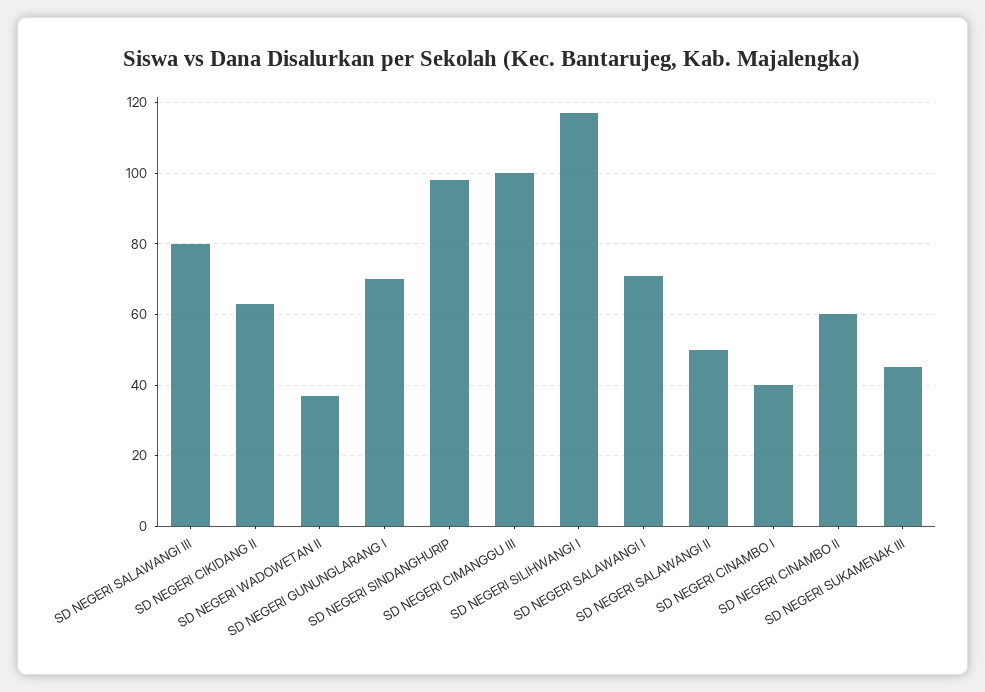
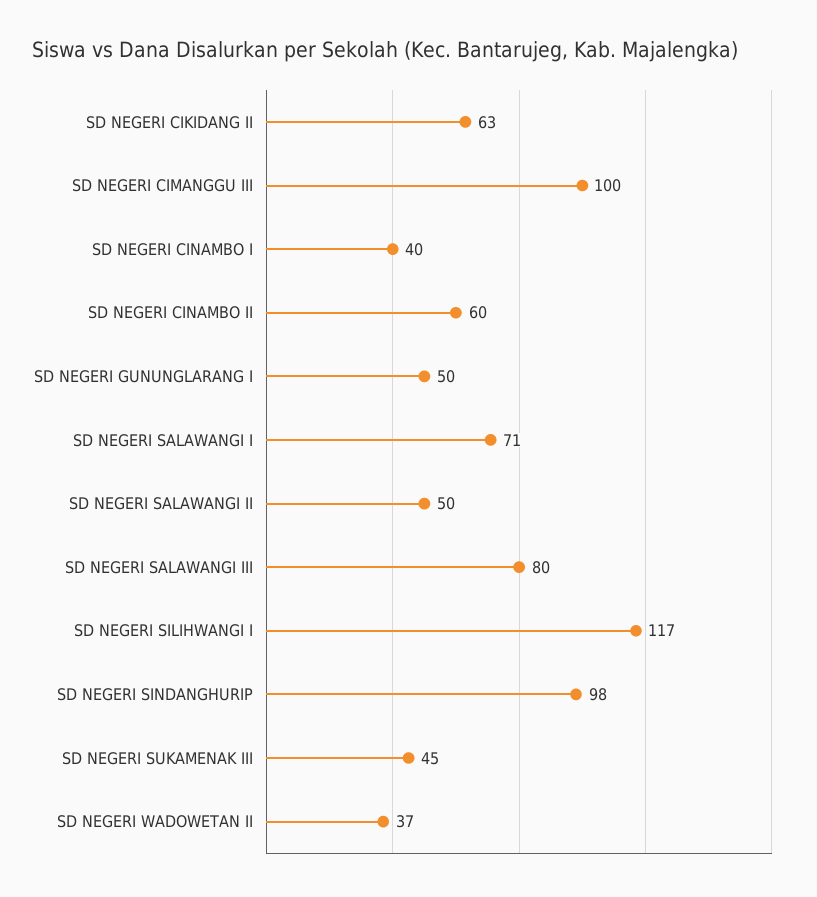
  {
    "SD NEGERI SALAWANGI III": 80,
    "SD NEGERI CIKIDANG II": 63,
    "SD NEGERI WADOWETAN II": 37,
-   "SD NEGERI GUNUNGLARANG I": 70,
+   "SD NEGERI GUNUNGLARANG I": 50,
    "SD NEGERI SINDANGHURIP": 98,
    "SD NEGERI CIMANGGU III": 100,
    "SD NEGERI SILIHWANGI I": 117,
    "SD NEGERI SALAWANGI I": 71,
    "SD NEGERI SALAWANGI II": 50,
    "SD NEGERI CINAMBO I": 40,
    "SD NEGERI CINAMBO II": 60,
    "SD NEGERI SUKAMENAK III": 45
  }

